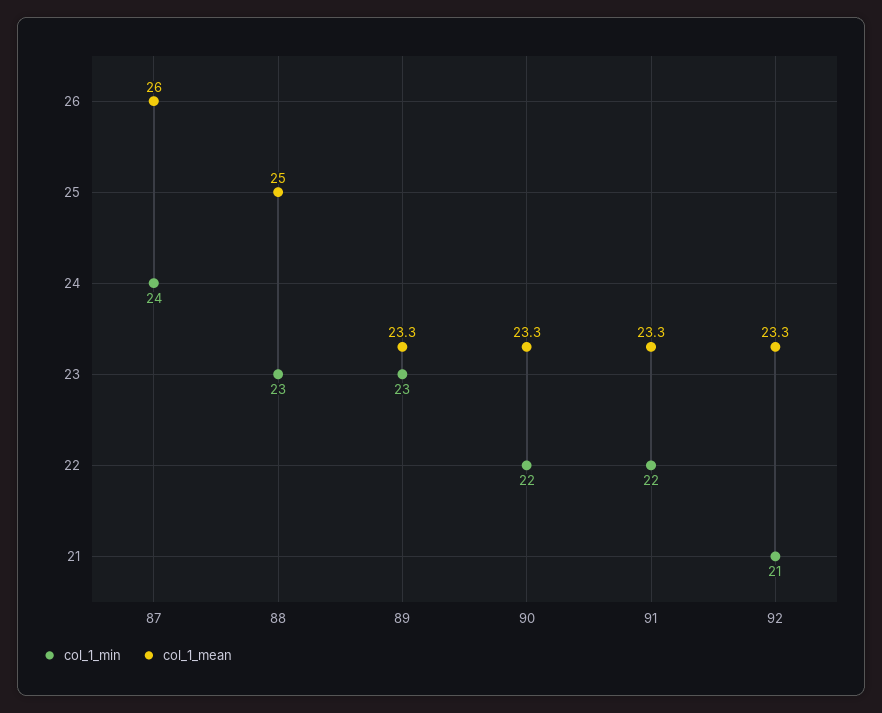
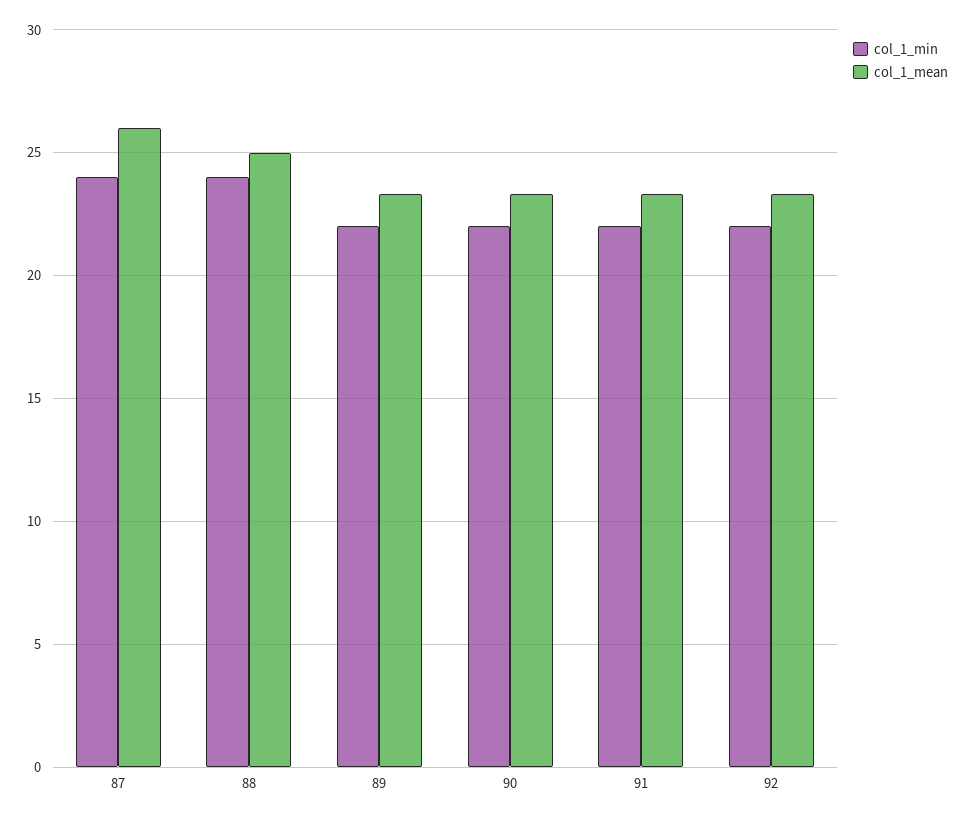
  {
    "col_1_min": {
      "87": 24,
-     "88": 23,
+     "88": 24,
-     "89": 23,
+     "89": 22,
      "90": 22,
      "91": 22,
-     "92": 21
+     "92": 22
    },
    "col_1_mean": {
      "87": 26,
      "88": 25,
      "89": 23.3,
      "90": 23.3,
      "91": 23.3,
      "92": 23.3
    }
  }

